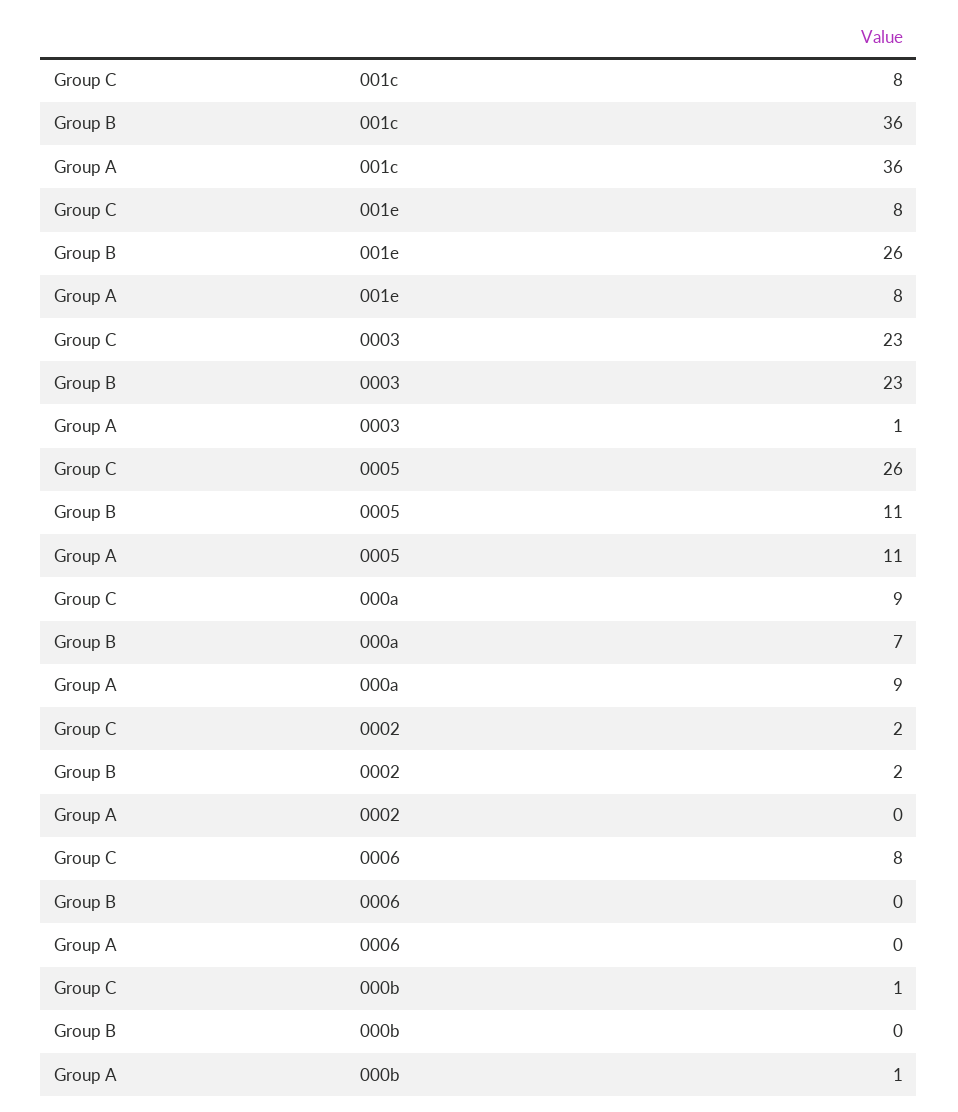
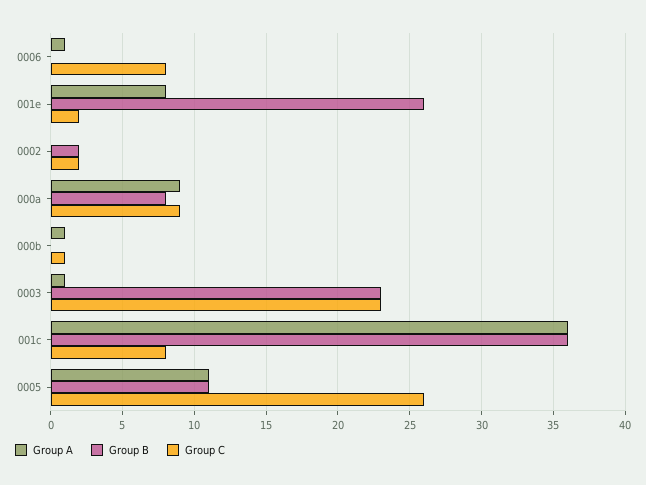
  {
    "Group C": {
      "001c": 8,
-     "001e": 8,
+     "001e": 2,
      "0003": 23,
      "0005": 26,
      "000a": 9,
      "0002": 2,
      "0006": 8,
      "000b": 1
    },
    "Group B": {
      "001c": 36,
      "001e": 26,
      "0003": 23,
      "0005": 11,
-     "000a": 7,
+     "000a": 8,
      "0002": 2,
      "0006": 0,
      "000b": 0
    },
    "Group A": {
      "001c": 36,
      "001e": 8,
      "0003": 1,
      "0005": 11,
      "000a": 9,
      "0002": 0,
-     "0006": 0,
+     "0006": 1,
      "000b": 1
    }
  }

